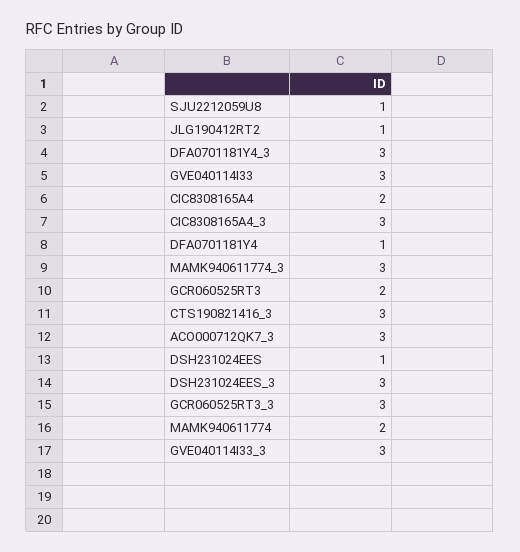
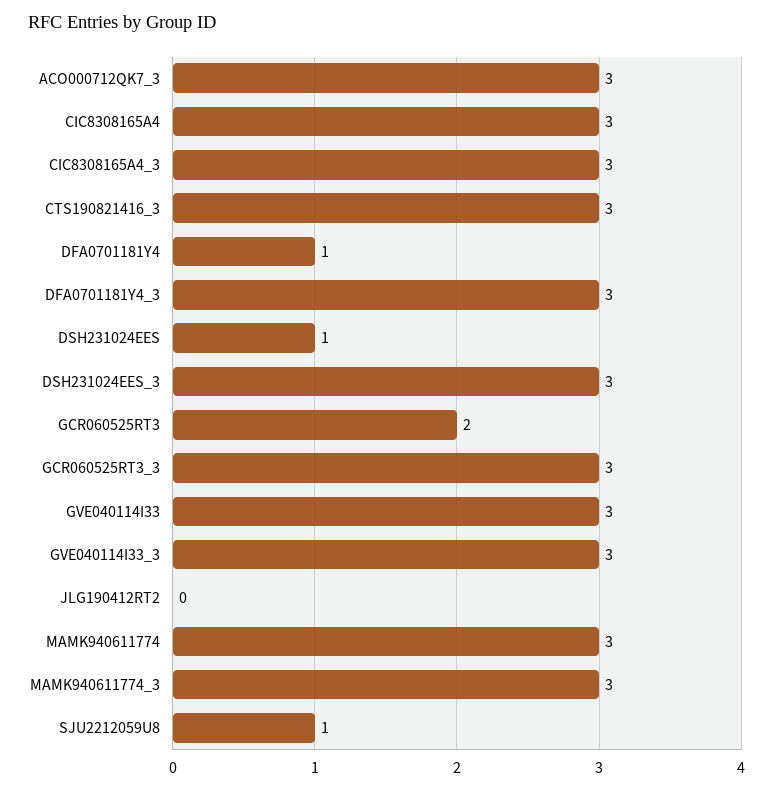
  {
    "SJU2212059U8": 1,
-   "JLG190412RT2": 1,
+   "JLG190412RT2": 0,
    "DFA0701181Y4_3": 3,
    "GVE040114I33": 3,
-   "CIC8308165A4": 2,
+   "CIC8308165A4": 3,
    "CIC8308165A4_3": 3,
    "DFA0701181Y4": 1,
    "MAMK940611774_3": 3,
    "GCR060525RT3": 2,
    "CTS190821416_3": 3,
    "ACO000712QK7_3": 3,
    "DSH231024EES": 1,
    "DSH231024EES_3": 3,
    "GCR060525RT3_3": 3,
-   "MAMK940611774": 2,
+   "MAMK940611774": 3,
    "GVE040114I33_3": 3
  }

